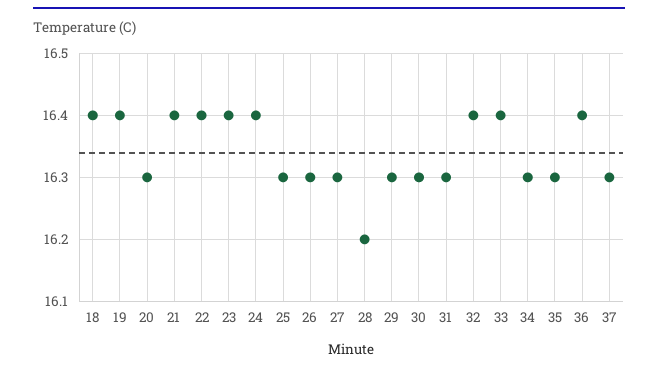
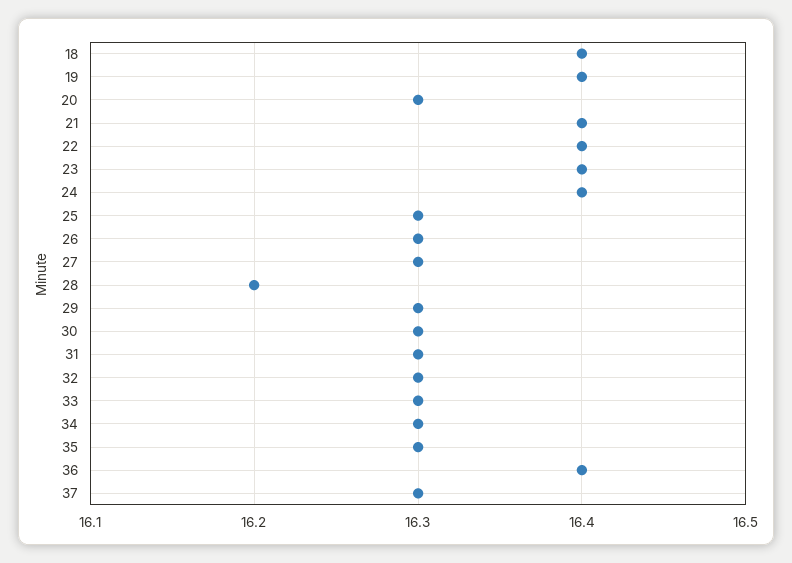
  {
    "18": 16.4,
    "19": 16.4,
    "20": 16.3,
    "21": 16.4,
    "22": 16.4,
    "23": 16.4,
    "24": 16.4,
    "25": 16.3,
    "26": 16.3,
    "27": 16.3,
    "28": 16.2,
    "29": 16.3,
    "30": 16.3,
    "31": 16.3,
-   "32": 16.4,
+   "32": 16.3,
-   "33": 16.4,
+   "33": 16.3,
    "34": 16.3,
    "35": 16.3,
    "36": 16.4,
    "37": 16.3
  }

